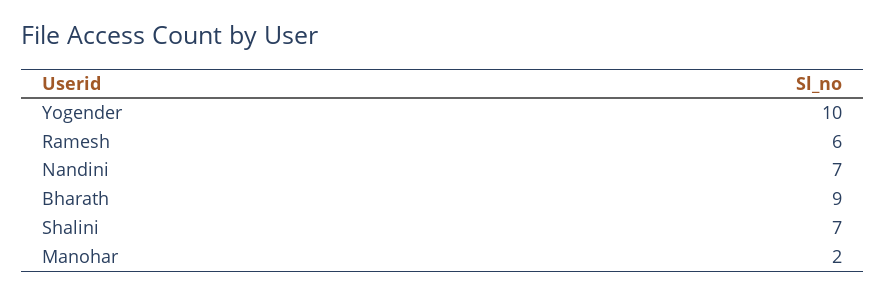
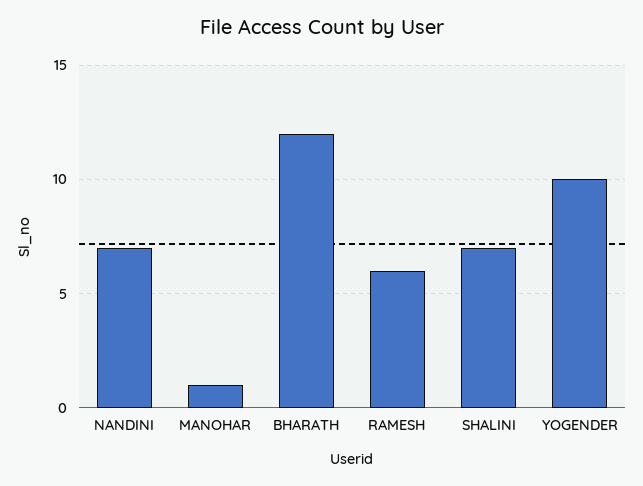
  {
    "Yogender": 10,
    "Ramesh": 6,
    "Nandini": 7,
-   "Bharath": 9,
+   "Bharath": 12,
    "Shalini": 7,
-   "Manohar": 2
+   "Manohar": 1
  }

